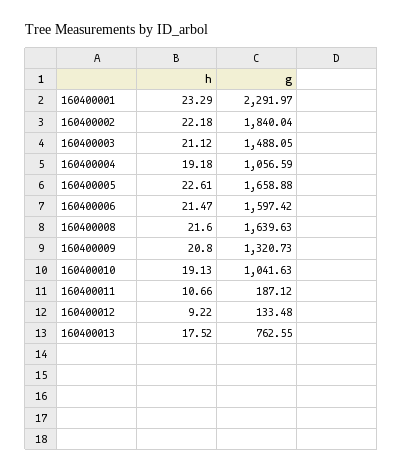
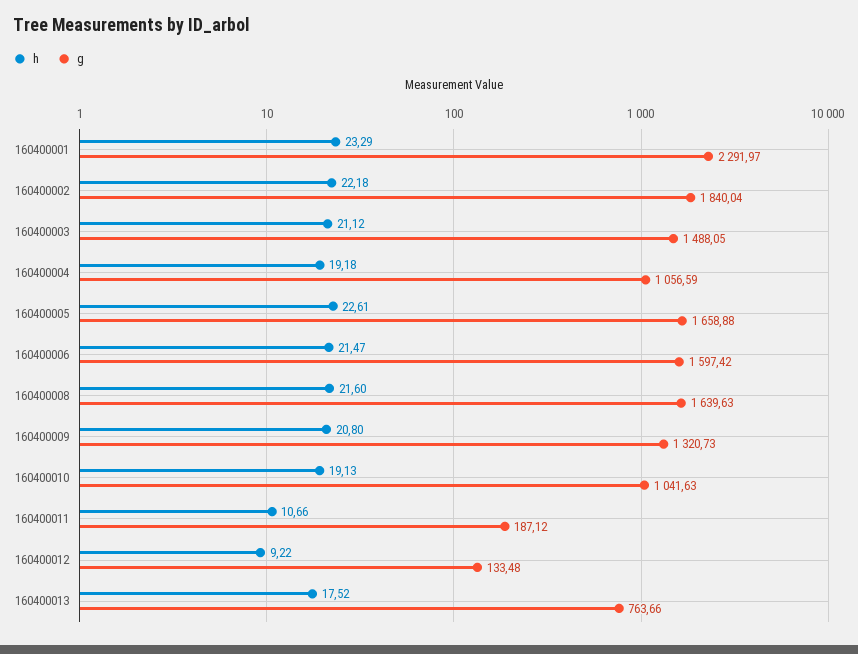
  {
    "h": {
      "160400001": 23.29,
      "160400002": 22.18,
      "160400003": 21.12,
      "160400004": 19.18,
      "160400005": 22.61,
      "160400006": 21.47,
      "160400008": 21.6,
      "160400009": 20.8,
      "160400010": 19.13,
      "160400011": 10.66,
      "160400012": 9.22,
      "160400013": 17.52
    },
    "g": {
      "160400001": 2291.97,
      "160400002": 1840.04,
      "160400003": 1488.05,
      "160400004": 1056.59,
      "160400005": 1658.88,
      "160400006": 1597.42,
      "160400008": 1639.63,
      "160400009": 1320.73,
      "160400010": 1041.63,
      "160400011": 187.12,
      "160400012": 133.48,
-     "160400013": 762.55
+     "160400013": 763.66
    }
  }

